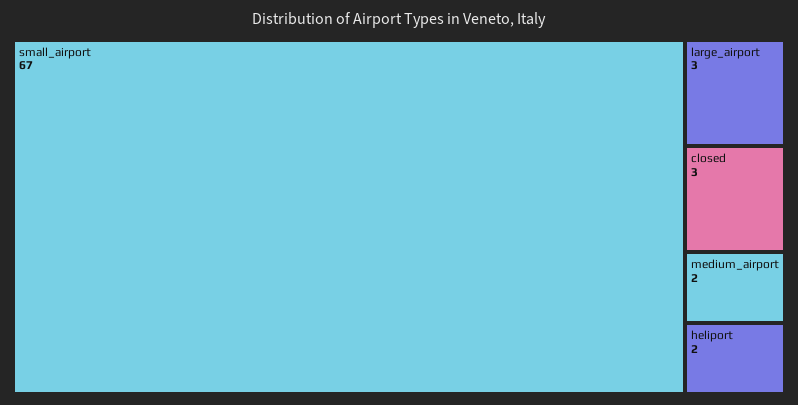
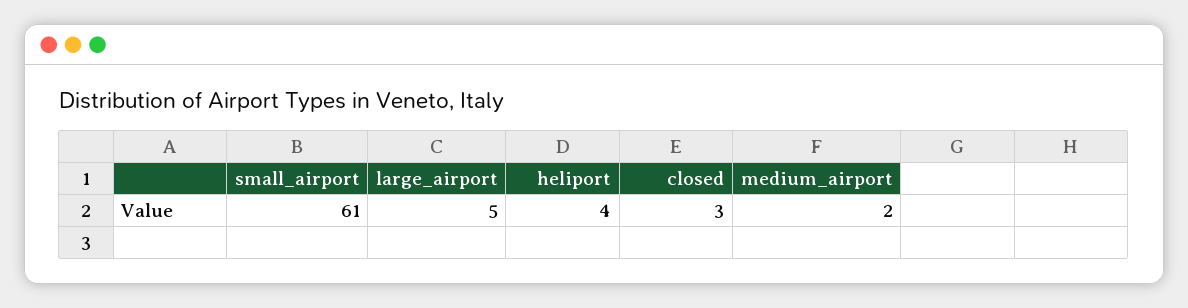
  {
-   "small_airport": 67,
+   "small_airport": 61,
-   "large_airport": 3,
+   "large_airport": 5,
    "closed": 3,
    "medium_airport": 2,
-   "heliport": 2
+   "heliport": 4
  }

